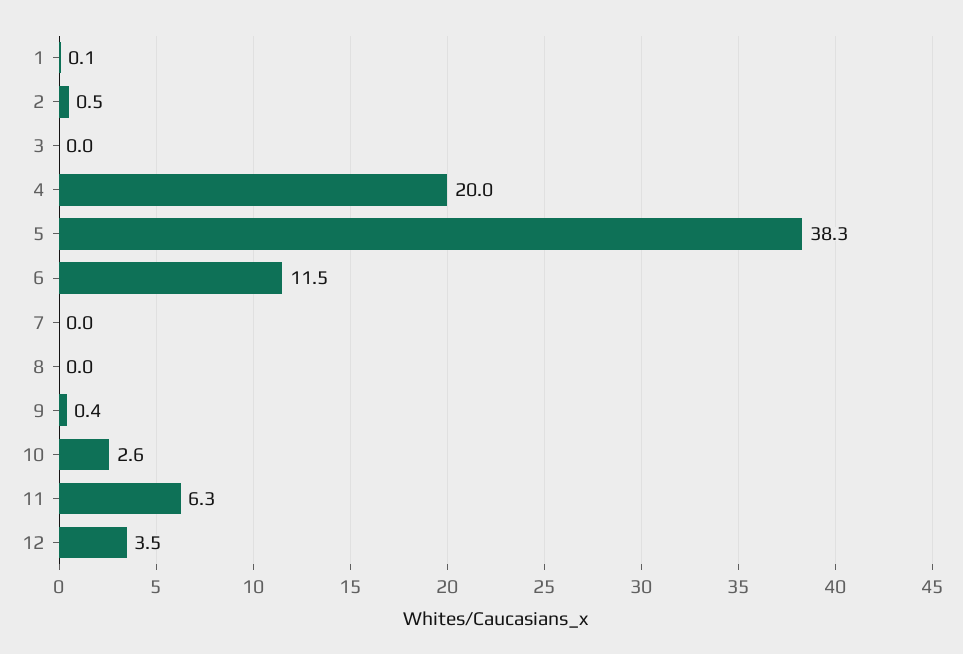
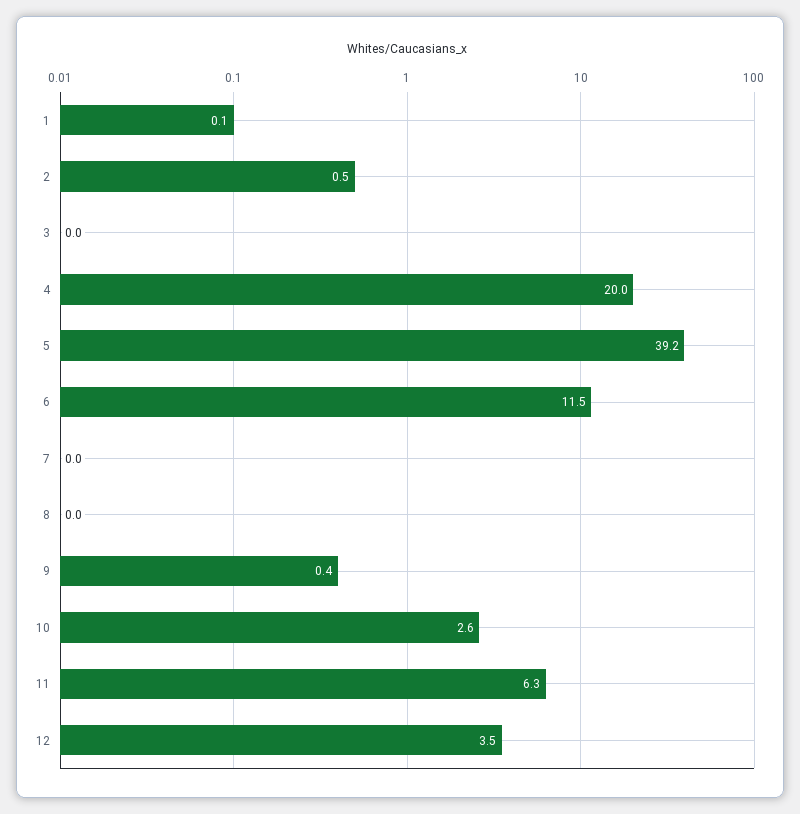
  {
    "1": 0.1,
    "2": 0.5,
    "3": 0,
    "4": 20,
-   "5": 38.3,
+   "5": 39.2,
    "6": 11.5,
    "7": 0,
    "8": 0,
    "9": 0.4,
    "10": 2.6,
    "11": 6.3,
    "12": 3.5
  }

